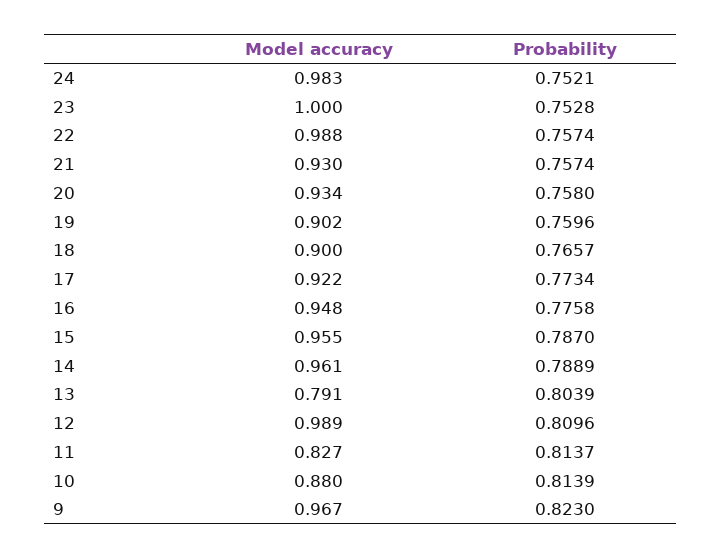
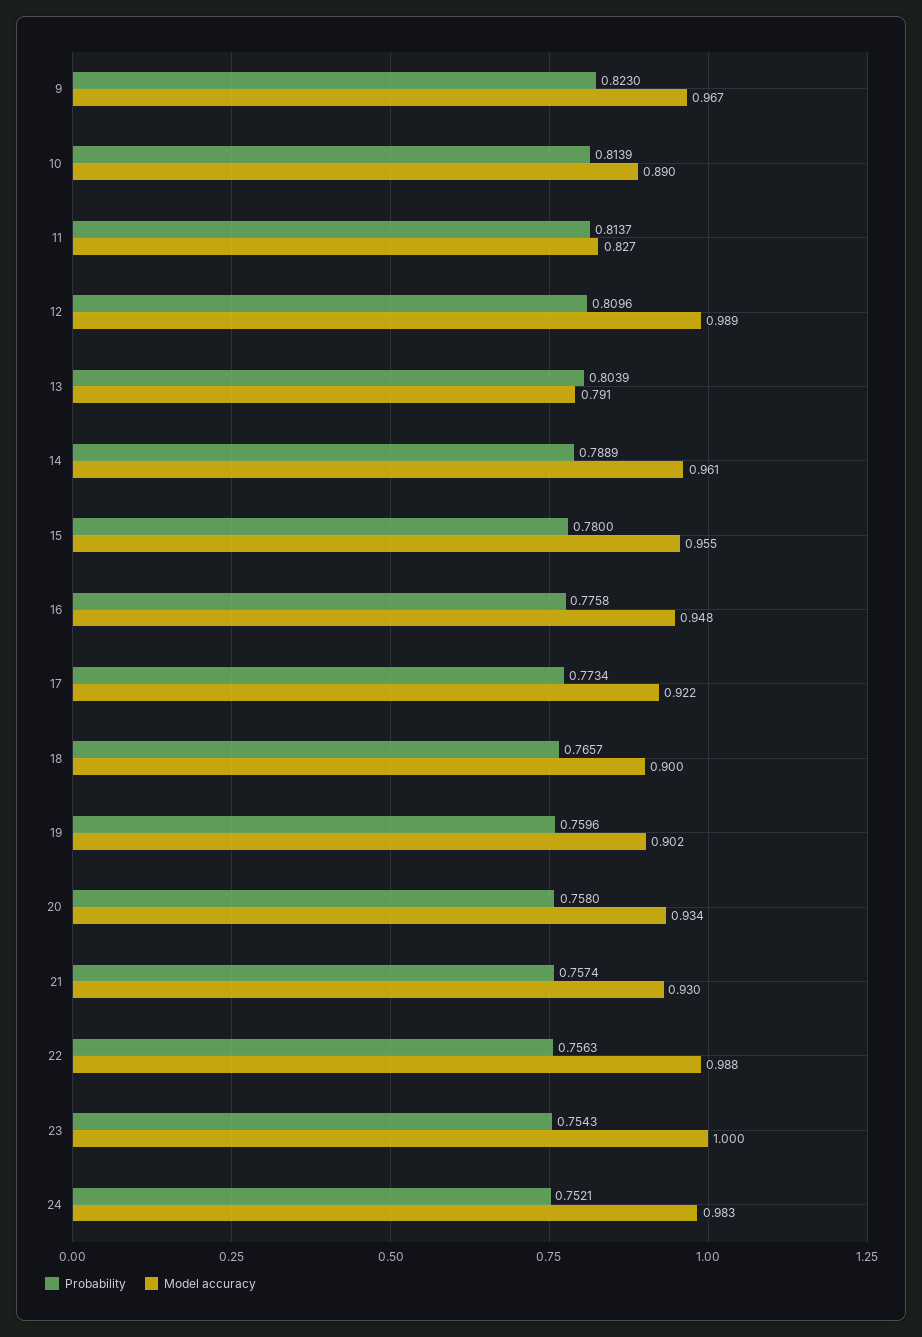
  {
    "Model accuracy": {
      "24": 0.983,
      "23": 1,
      "22": 0.988,
      "21": 0.93,
      "20": 0.934,
      "19": 0.902,
      "18": 0.9,
      "17": 0.922,
      "16": 0.948,
      "15": 0.955,
      "14": 0.961,
      "13": 0.791,
      "12": 0.989,
      "11": 0.827,
-     "10": 0.88,
+     "10": 0.89,
      "9": 0.967
    },
    "Probability": {
      "24": 0.7521,
-     "23": 0.7528,
+     "23": 0.7543,
-     "22": 0.7574,
+     "22": 0.7563,
      "21": 0.7574,
      "20": 0.758,
      "19": 0.7596,
      "18": 0.7657,
      "17": 0.7734,
      "16": 0.7758,
-     "15": 0.787,
+     "15": 0.78,
      "14": 0.7889,
      "13": 0.8039,
      "12": 0.8096,
      "11": 0.8137,
      "10": 0.8139,
      "9": 0.823
    }
  }

